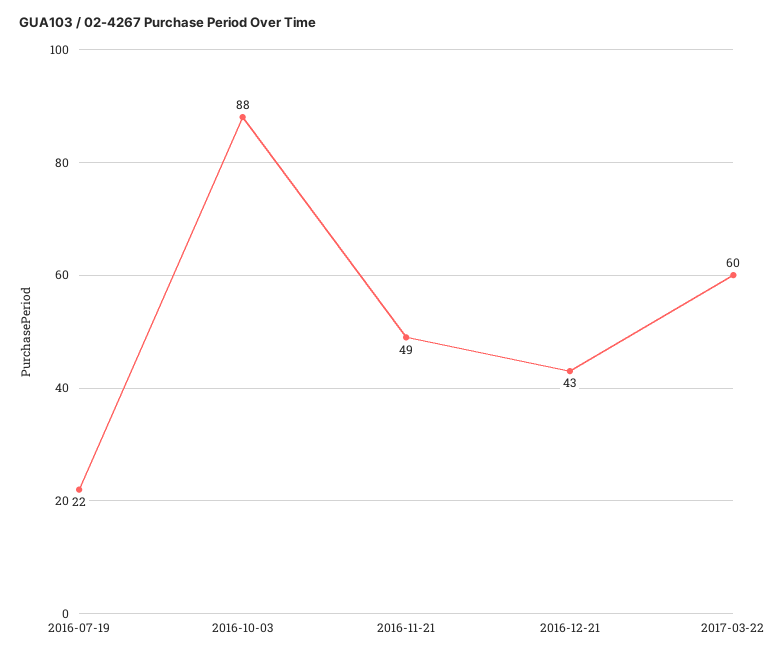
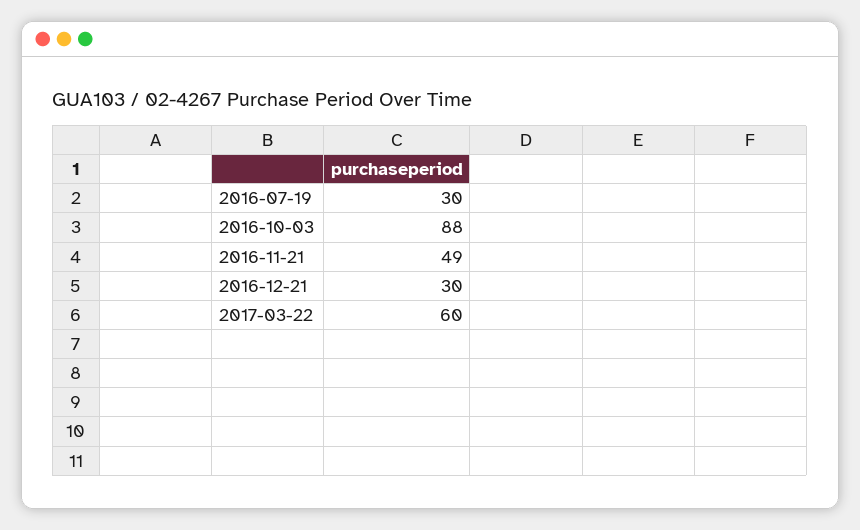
  {
-   "2016-07-19": 22,
+   "2016-07-19": 30,
    "2016-10-03": 88,
    "2016-11-21": 49,
-   "2016-12-21": 43,
+   "2016-12-21": 30,
    "2017-03-22": 60
  }

